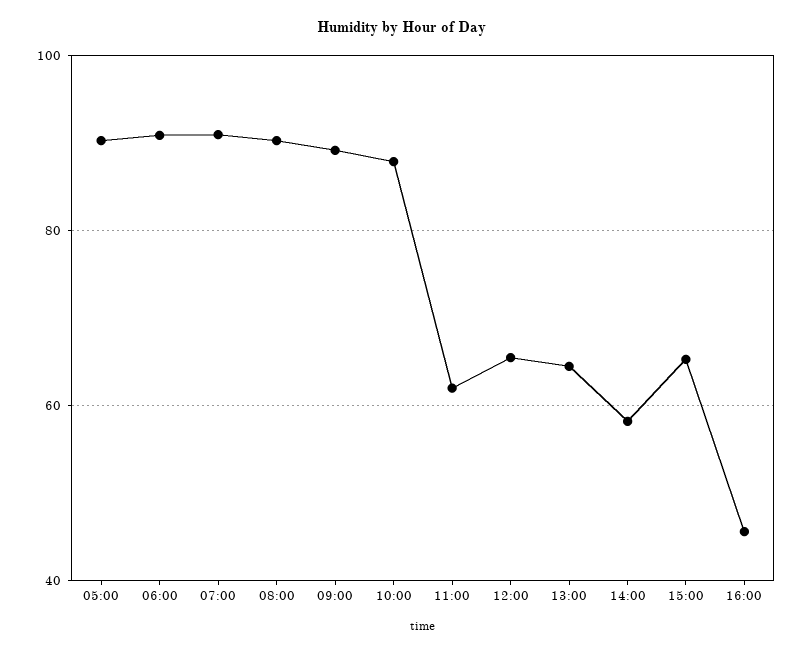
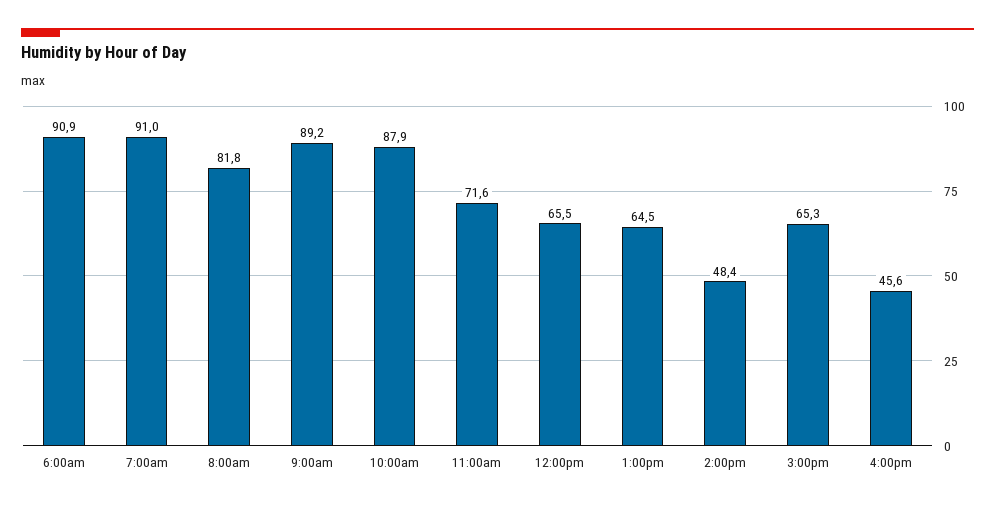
  {
-   "05:00": 90,
    "06:00": 90.9,
    "07:00": 91,
-   "08:00": 90,
+   "08:00": 81.8,
    "09:00": 89.2,
    "10:00": 87.9,
-   "11:00": 62,
+   "11:00": 71.6,
    "12:00": 65.5,
    "13:00": 64.5,
-   "14:00": 58,
+   "14:00": 48.4,
    "15:00": 65.3,
    "16:00": 45.6
  }

